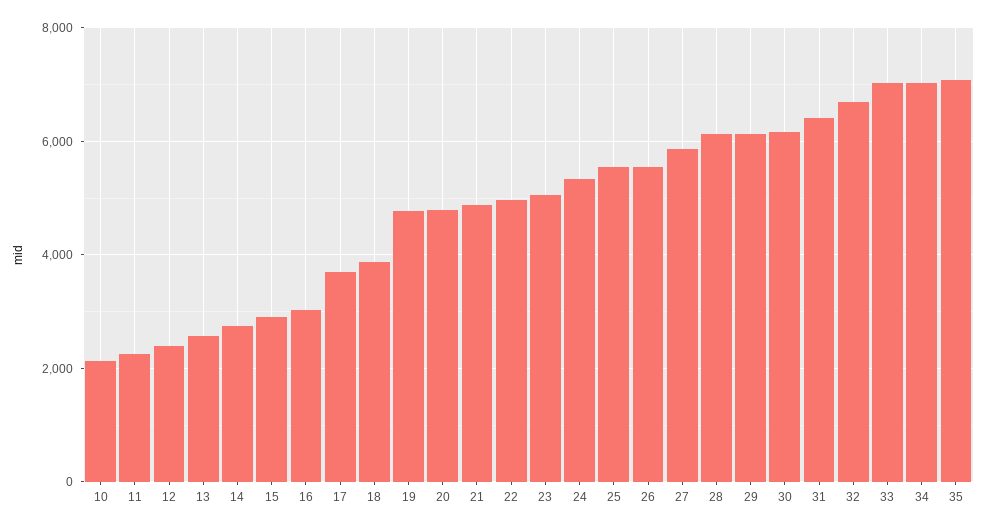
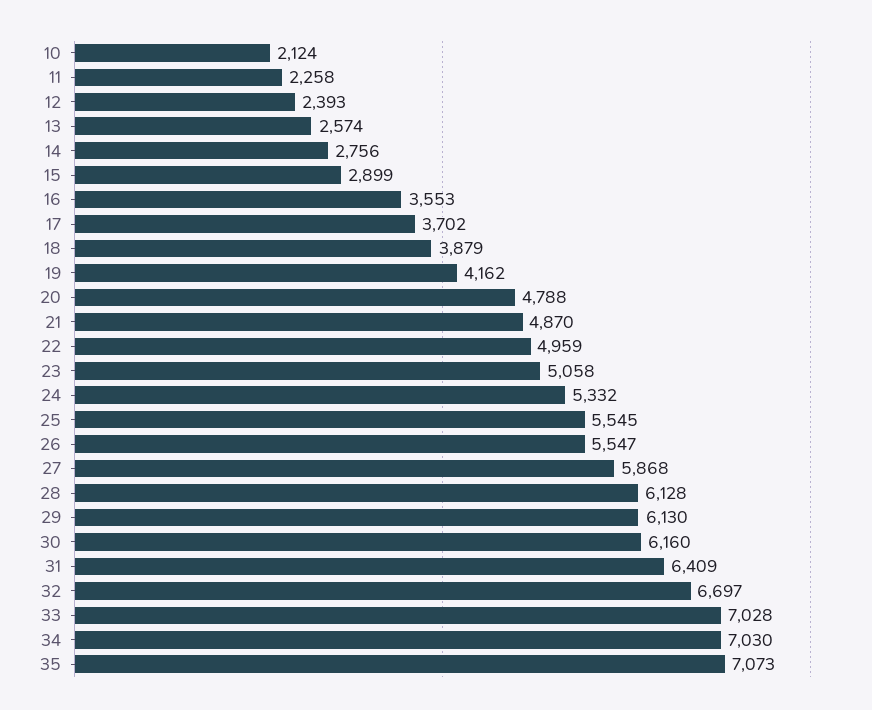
  {
    "10": 2124,
    "11": 2258,
    "12": 2393,
    "13": 2574,
    "14": 2756,
    "15": 2899,
-   "16": 3000,
+   "16": 3553,
    "17": 3702,
    "18": 3879,
-   "19": 4800,
+   "19": 4162,
    "20": 4788,
    "21": 4870,
    "22": 4959,
    "23": 5058,
    "24": 5332,
    "25": 5545,
    "26": 5547,
    "27": 5868,
    "28": 6128,
    "29": 6130,
    "30": 6160,
    "31": 6409,
    "32": 6697,
    "33": 7028,
    "34": 7030,
    "35": 7073
  }

